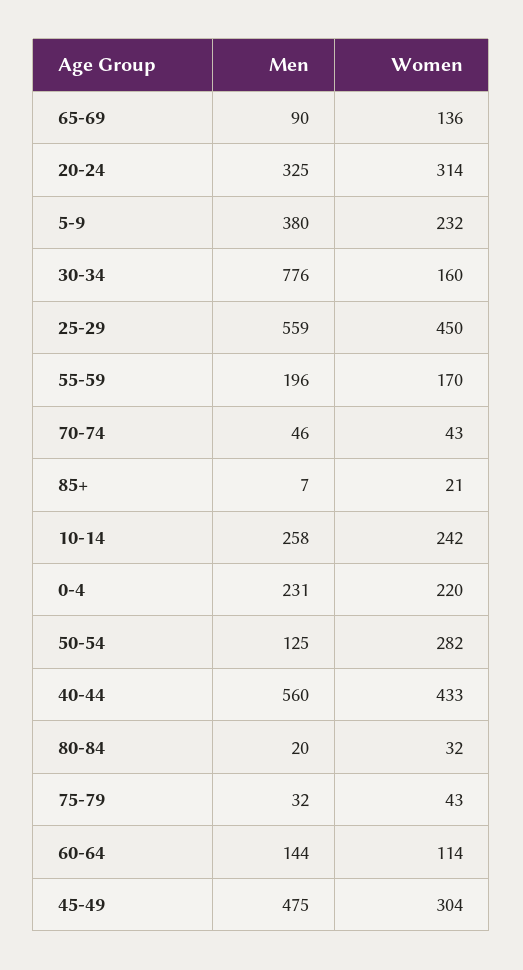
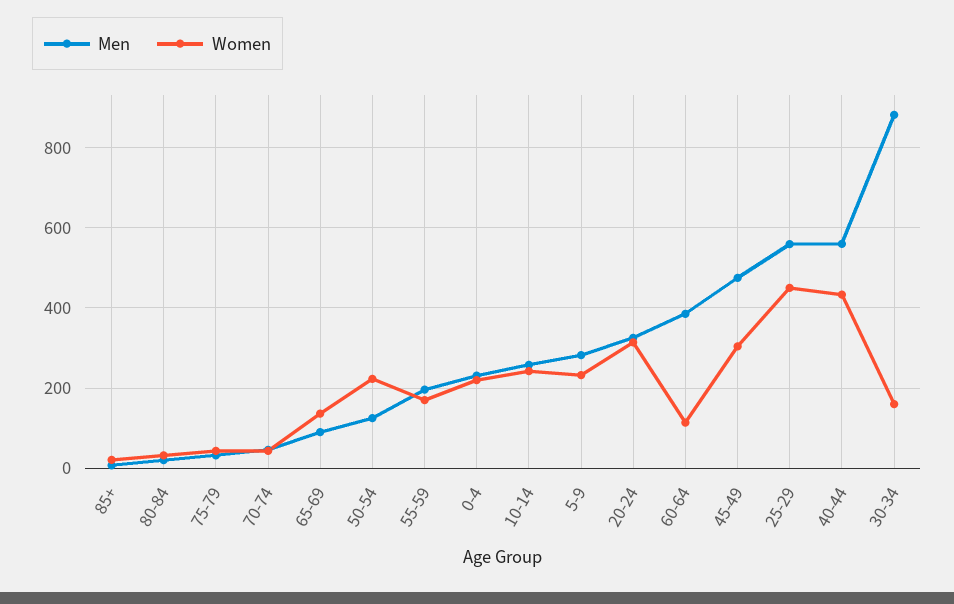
  {
    "Men": {
      "65-69": 90,
      "20-24": 325,
-     "5-9": 380,
+     "5-9": 280,
-     "30-34": 776,
+     "30-34": 880,
      "25-29": 559,
      "55-59": 196,
      "70-74": 46,
      "85+": 7,
      "10-14": 258,
      "0-4": 231,
      "50-54": 125,
      "40-44": 560,
      "80-84": 20,
      "75-79": 32,
-     "60-64": 144,
+     "60-64": 380,
      "45-49": 475
    },
    "Women": {
      "65-69": 136,
      "20-24": 314,
      "5-9": 232,
      "30-34": 160,
      "25-29": 450,
      "55-59": 170,
      "70-74": 43,
      "85+": 21,
      "10-14": 242,
      "0-4": 220,
-     "50-54": 282,
+     "50-54": 220,
      "40-44": 433,
      "80-84": 32,
      "75-79": 43,
      "60-64": 114,
      "45-49": 304
    }
  }

